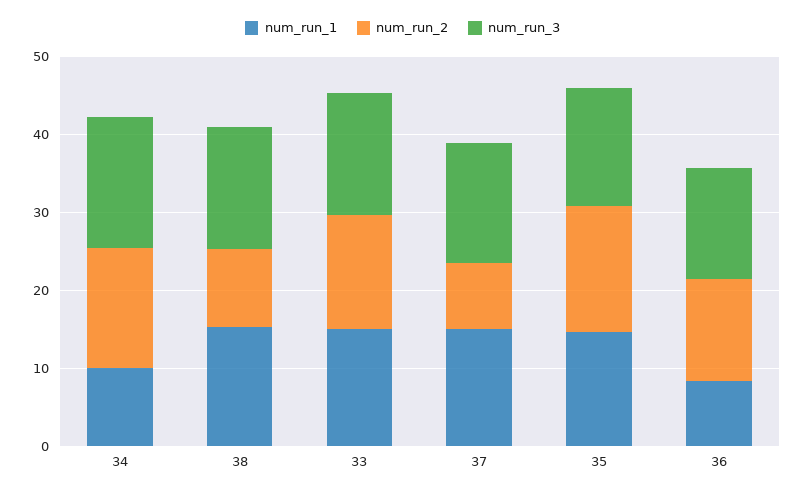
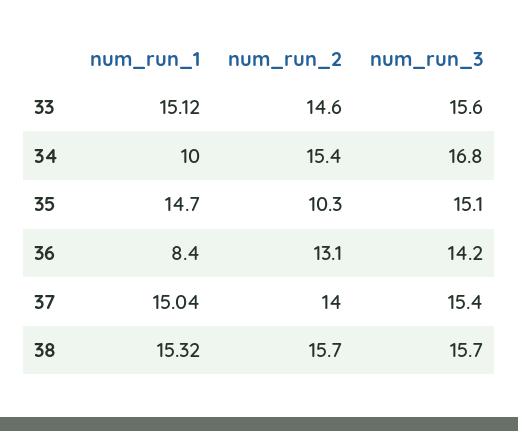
  {
    "num_run_1": {
      "34": 10,
      "38": 15.32,
      "33": 15.12,
      "37": 15.04,
      "35": 14.7,
      "36": 8.4
    },
    "num_run_2": {
      "34": 15.4,
-     "38": 10,
+     "38": 15.7,
      "33": 14.6,
-     "37": 8,
+     "37": 14,
-     "35": 16,
+     "35": 10.3,
      "36": 13.1
    },
    "num_run_3": {
      "34": 16.8,
      "38": 15.7,
      "33": 15.6,
      "37": 15.4,
      "35": 15.1,
      "36": 14.2
    }
  }

